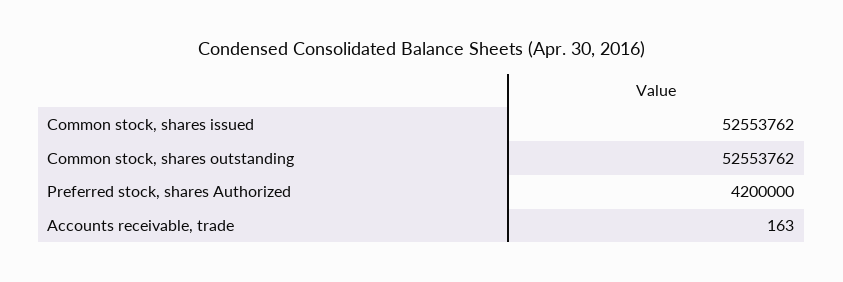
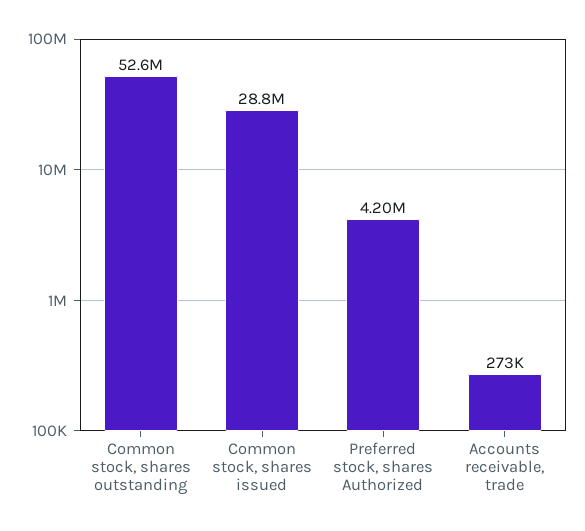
  {
-   "Common stock, shares issued": 52553762,
+   "Common stock, shares issued": 28800000,
    "Common stock, shares outstanding": 52553762,
    "Preferred stock, shares Authorized": 4200000,
-   "Accounts receivable, trade": 163
+   "Accounts receivable, trade": 273000
  }

